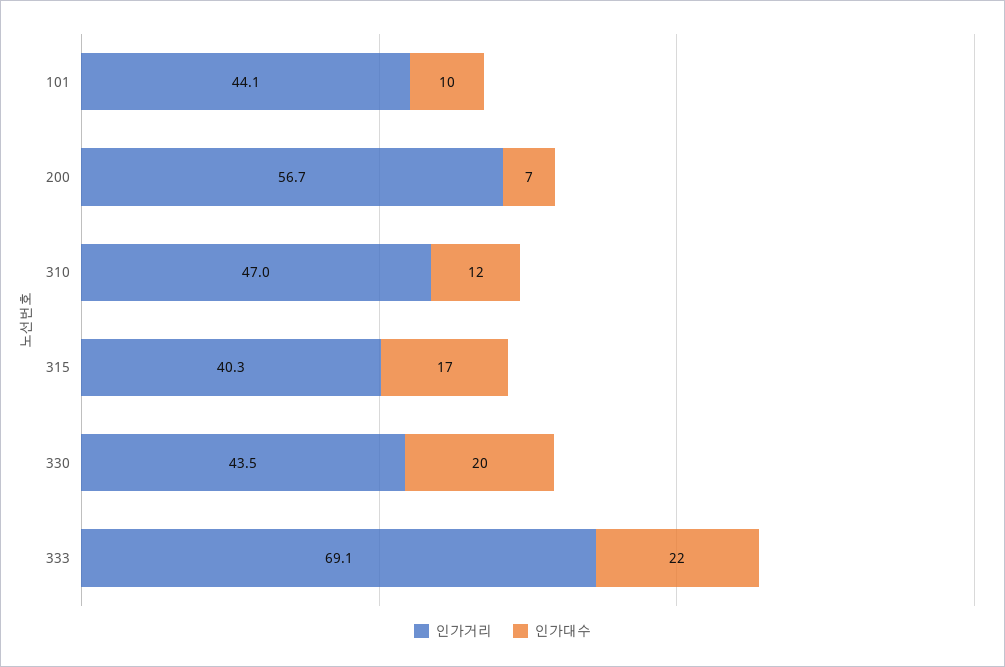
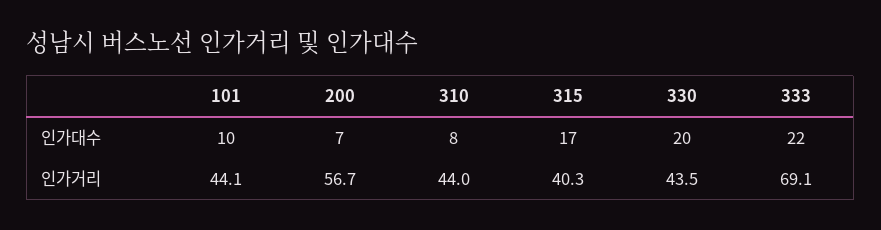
  {
    "인가거리": {
      "101": 44.1,
      "200": 56.7,
-     "310": 47,
+     "310": 44,
      "315": 40.3,
      "330": 43.5,
      "333": 69.1
    },
    "인가대수": {
      "101": 10,
      "200": 7,
-     "310": 12,
+     "310": 8,
      "315": 17,
      "330": 20,
      "333": 22
    }
  }

